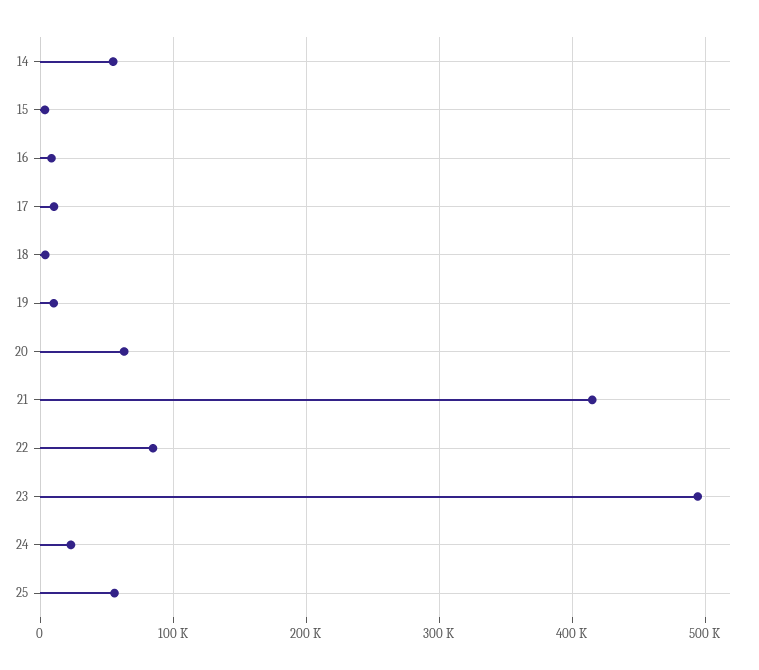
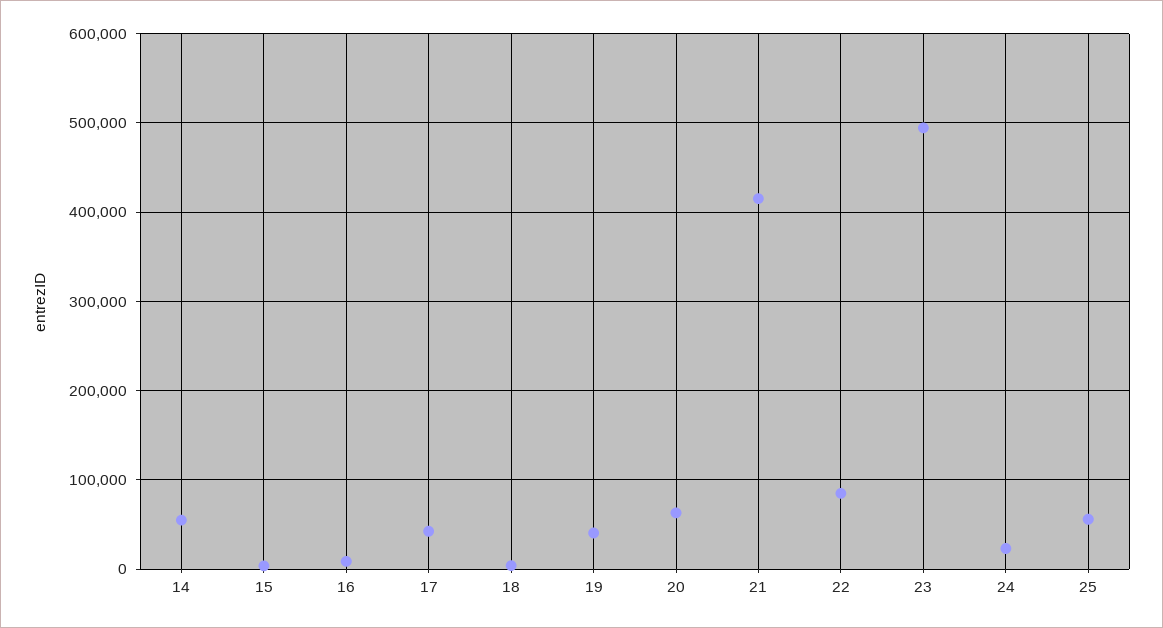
  {
    "14": 50000,
    "15": 0,
    "16": 10000,
-   "17": 10000,
+   "17": 40000,
    "18": 0,
-   "19": 10000,
+   "19": 40000,
    "20": 60000,
    "21": 420000,
    "22": 80000,
    "23": 490000,
    "24": 20000,
    "25": 60000
  }

